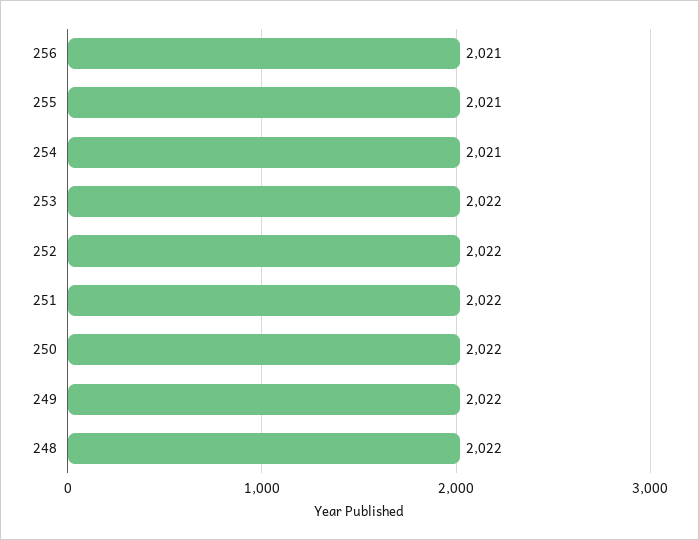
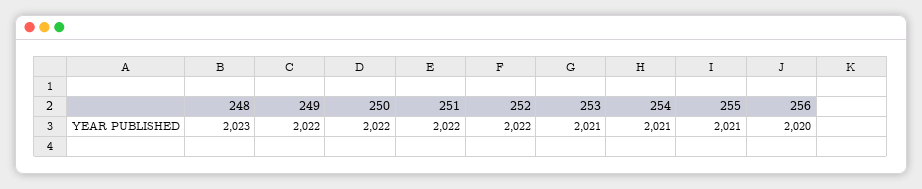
  {
-   "256": 2021,
+   "256": 2020,
    "255": 2021,
    "254": 2021,
-   "253": 2022,
+   "253": 2021,
    "252": 2022,
    "251": 2022,
    "250": 2022,
    "249": 2022,
-   "248": 2022
+   "248": 2023
  }

